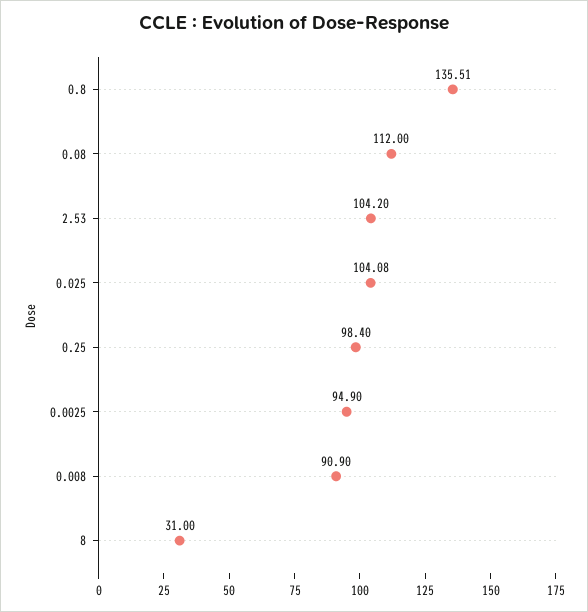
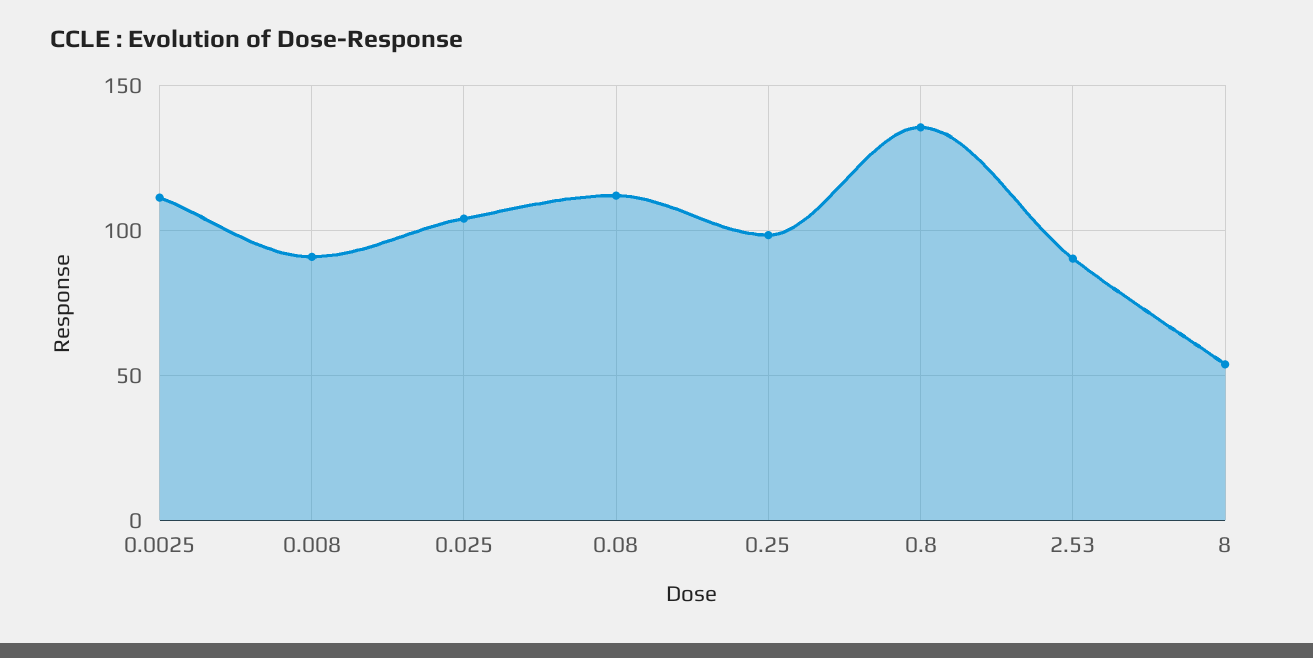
  {
    "0.8": 135.51,
    "0.08": 112,
-   "2.53": 104.2,
+   "2.53": 90,
    "0.025": 104.08,
    "0.25": 98.4,
-   "0.0025": 94.9,
+   "0.0025": 110,
    "0.008": 90.9,
-   "8": 31
+   "8": 55
  }

